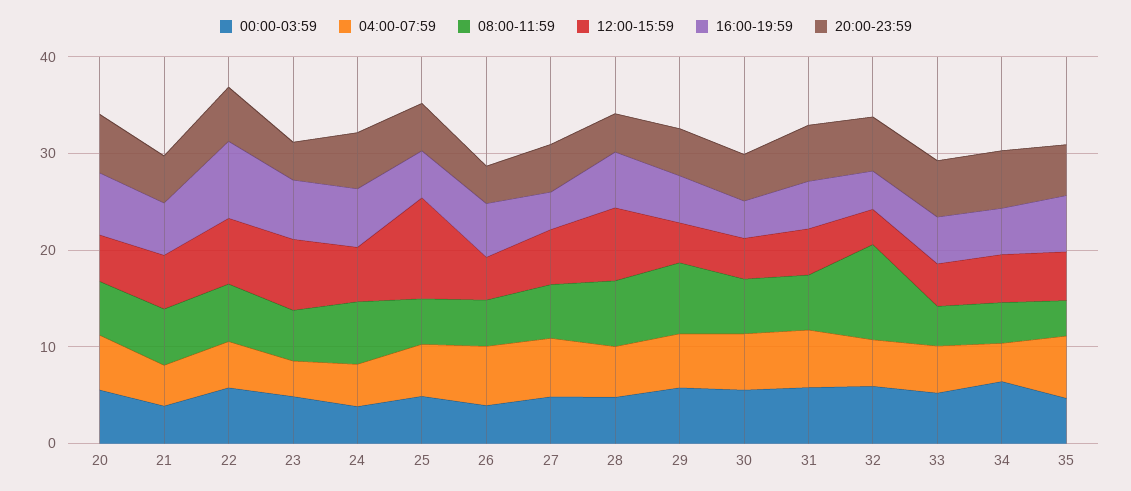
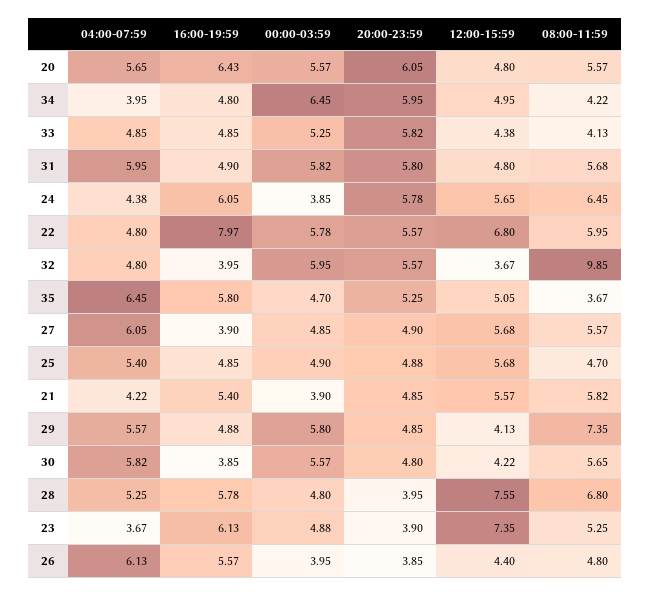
  {
    "00:00-03:59": {
      "20": 5.57,
      "21": 3.9,
      "22": 5.78,
      "23": 4.88,
      "24": 3.85,
      "25": 4.9,
      "26": 3.95,
      "27": 4.85,
      "28": 4.8,
      "29": 5.8,
      "30": 5.57,
      "31": 5.82,
      "32": 5.95,
      "33": 5.25,
      "34": 6.45,
      "35": 4.7
    },
    "04:00-07:59": {
      "20": 5.65,
      "21": 4.22,
      "22": 4.8,
      "23": 3.67,
      "24": 4.38,
      "25": 5.4,
      "26": 6.13,
      "27": 6.05,
      "28": 5.25,
      "29": 5.57,
      "30": 5.82,
      "31": 5.95,
      "32": 4.8,
      "33": 4.85,
      "34": 3.95,
      "35": 6.45
    },
    "08:00-11:59": {
      "20": 5.57,
      "21": 5.82,
      "22": 5.95,
      "23": 5.25,
      "24": 6.45,
      "25": 4.7,
      "26": 4.8,
      "27": 5.57,
      "28": 6.8,
      "29": 7.35,
      "30": 5.65,
      "31": 5.68,
      "32": 9.85,
      "33": 4.13,
      "34": 4.22,
      "35": 3.67
    },
    "12:00-15:59": {
      "20": 4.8,
      "21": 5.57,
      "22": 6.8,
      "23": 7.35,
      "24": 5.65,
-     "25": 10,
+     "25": 5.68,
      "26": 4.4,
      "27": 5.68,
      "28": 7.55,
      "29": 4.13,
      "30": 4.22,
      "31": 4.8,
      "32": 3.67,
      "33": 4.38,
      "34": 4.95,
      "35": 5.05
    },
    "16:00-19:59": {
      "20": 6.43,
      "21": 5.4,
      "22": 7.97,
      "23": 6.13,
      "24": 6.05,
      "25": 4.85,
      "26": 5.57,
      "27": 3.9,
      "28": 5.78,
      "29": 4.88,
      "30": 3.85,
      "31": 4.9,
      "32": 3.95,
      "33": 4.85,
      "34": 4.8,
      "35": 5.8
    },
    "20:00-23:59": {
      "20": 6.05,
      "21": 4.85,
      "22": 5.57,
      "23": 3.9,
      "24": 5.78,
      "25": 4.88,
      "26": 3.85,
      "27": 4.9,
      "28": 3.95,
      "29": 4.85,
      "30": 4.8,
      "31": 5.8,
      "32": 5.57,
      "33": 5.82,
      "34": 5.95,
      "35": 5.25
    }
  }

